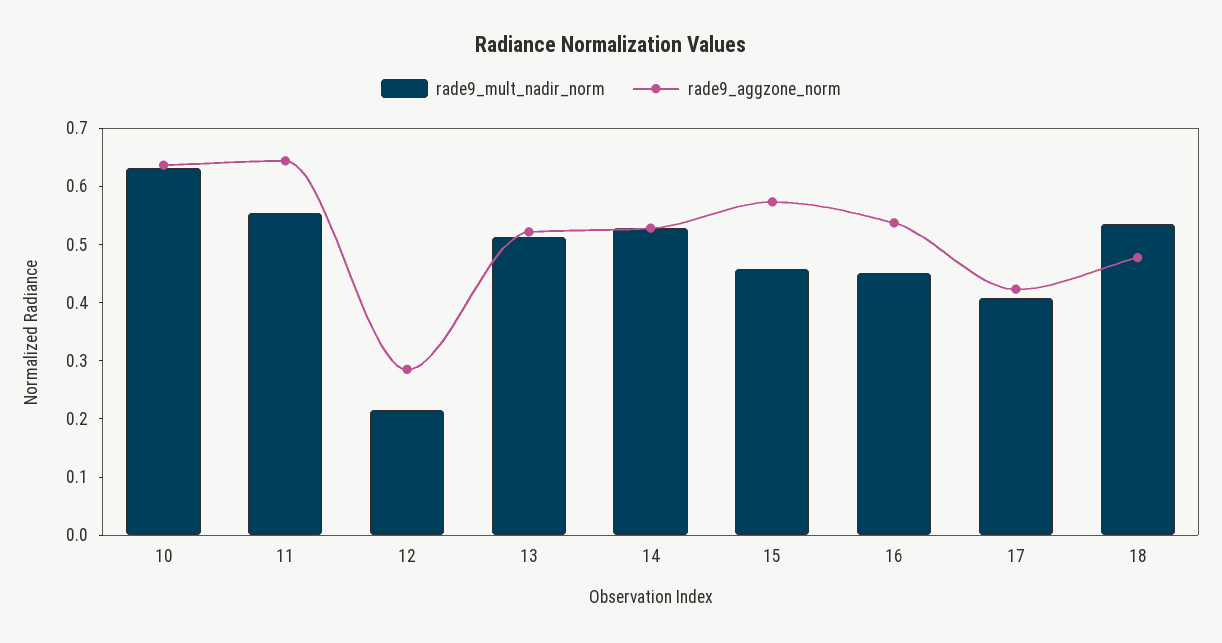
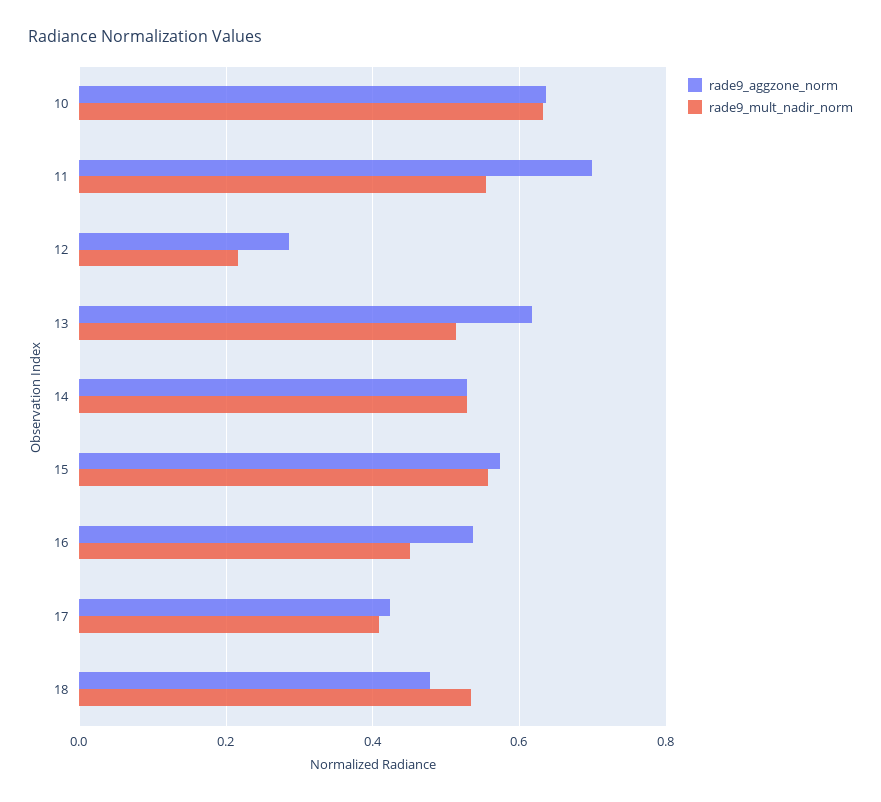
  {
    "rade9_mult_nadir_norm": {
      "10": 0.64,
      "11": 0.56,
      "12": 0.22,
      "13": 0.52,
      "14": 0.52,
-     "15": 0.46,
+     "15": 0.56,
      "16": 0.46,
      "17": 0.4,
      "18": 0.54
    },
    "rade9_aggzone_norm": {
      "10": 0.64,
-     "11": 0.64,
+     "11": 0.7,
      "12": 0.28,
-     "13": 0.52,
+     "13": 0.62,
      "14": 0.52,
      "15": 0.58,
      "16": 0.54,
      "17": 0.42,
      "18": 0.48
    }
  }

